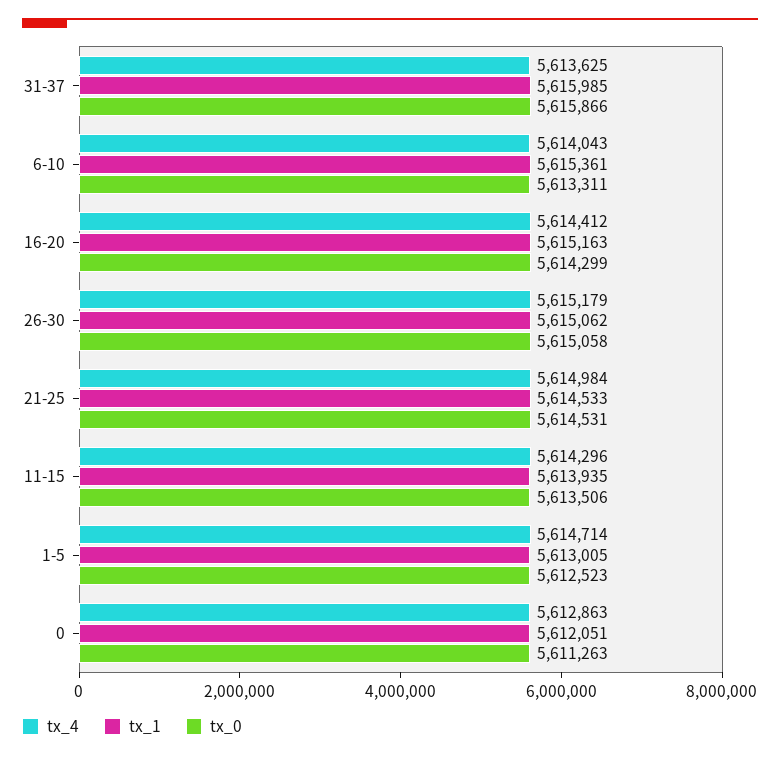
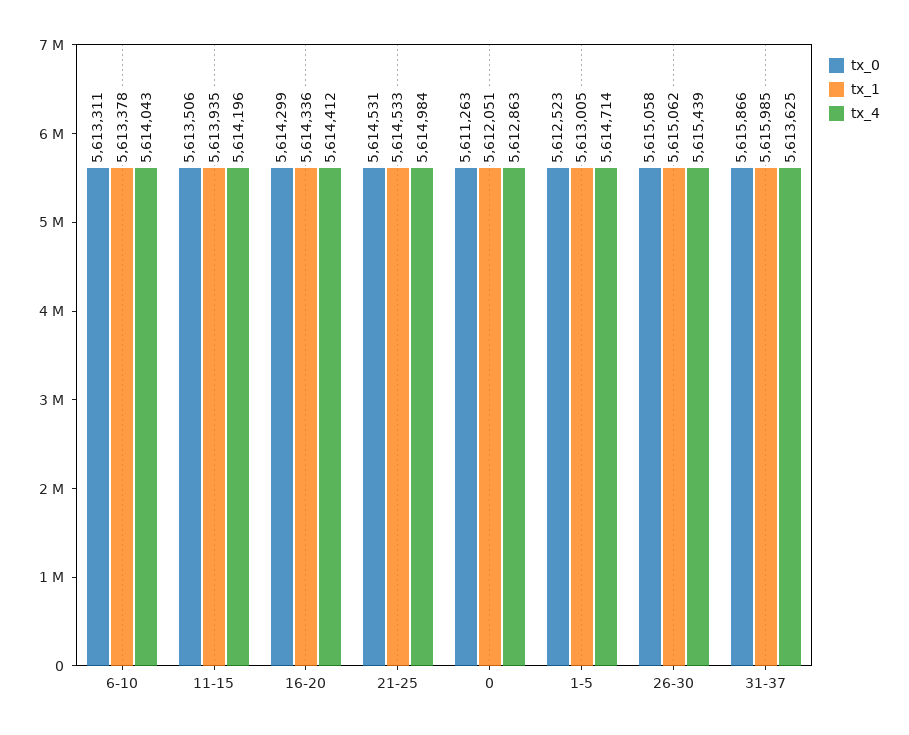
  {
    "tx_4": {
      "31-37": 5613625,
      "6-10": 5614043,
      "16-20": 5614412,
-     "26-30": 5615179,
+     "26-30": 5615439,
      "21-25": 5614984,
-     "11-15": 5614296,
+     "11-15": 5614196,
      "1-5": 5614714,
      "0": 5612863
    },
    "tx_1": {
      "31-37": 5615985,
-     "6-10": 5615361,
+     "6-10": 5613378,
-     "16-20": 5615163,
+     "16-20": 5614336,
      "26-30": 5615062,
      "21-25": 5614533,
      "11-15": 5613935,
      "1-5": 5613005,
      "0": 5612051
    },
    "tx_0": {
      "31-37": 5615866,
      "6-10": 5613311,
      "16-20": 5614299,
      "26-30": 5615058,
      "21-25": 5614531,
      "11-15": 5613506,
      "1-5": 5612523,
      "0": 5611263
    }
  }

